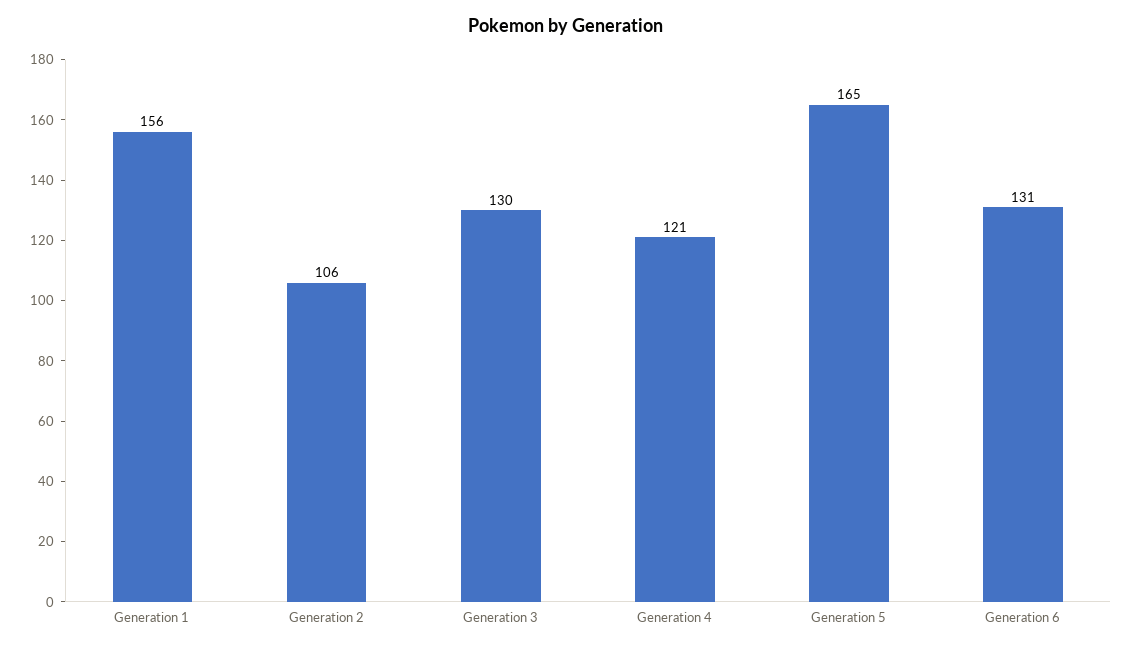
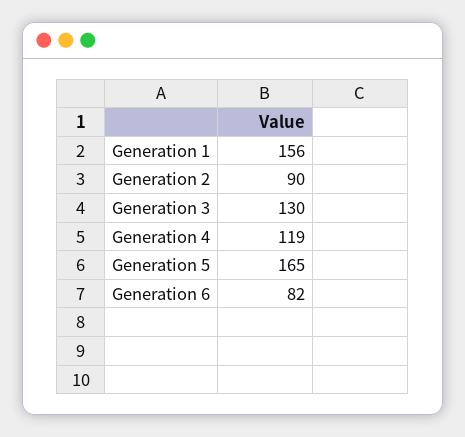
  {
    "Generation 1": 156,
-   "Generation 2": 106,
+   "Generation 2": 90,
    "Generation 3": 130,
-   "Generation 4": 121,
+   "Generation 4": 119,
    "Generation 5": 165,
-   "Generation 6": 131
+   "Generation 6": 82
  }

